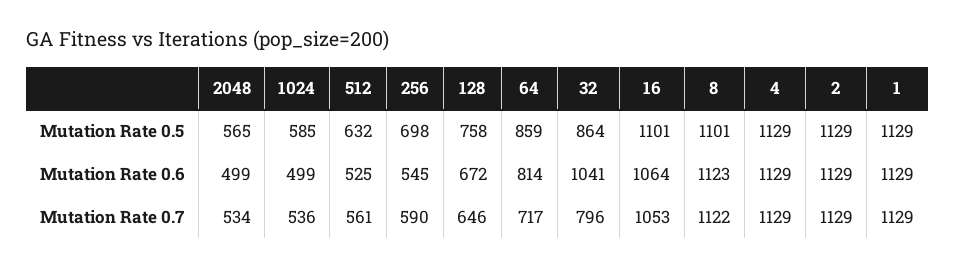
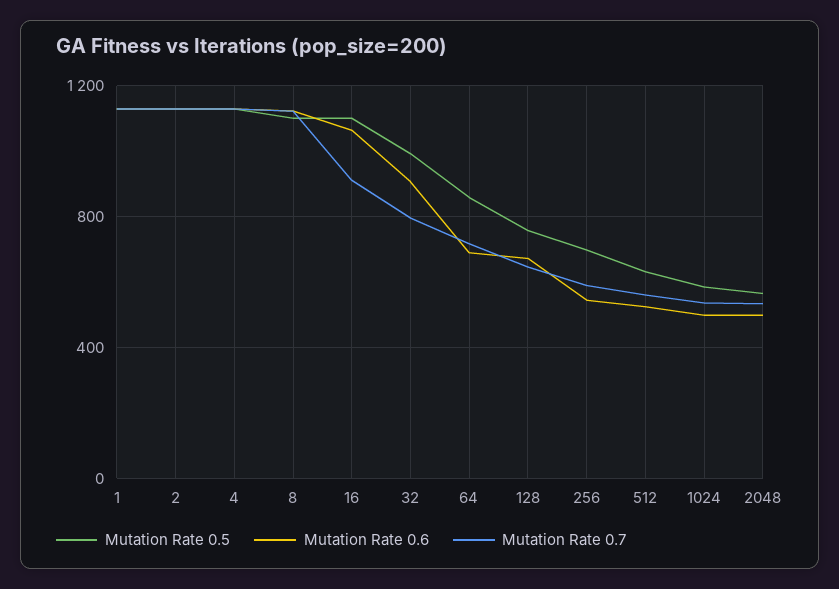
  {
    "Mutation Rate 0.5": {
      "2048": 565,
      "1024": 585,
      "512": 632,
      "256": 698,
      "128": 758,
      "64": 859,
-     "32": 864,
+     "32": 1000,
      "16": 1101,
      "8": 1101,
      "4": 1129,
      "2": 1129,
      "1": 1129
    },
    "Mutation Rate 0.6": {
      "2048": 499,
      "1024": 499,
      "512": 525,
      "256": 545,
      "128": 672,
-     "64": 814,
+     "64": 700,
-     "32": 1041,
+     "32": 900,
      "16": 1064,
      "8": 1123,
      "4": 1129,
      "2": 1129,
      "1": 1129
    },
    "Mutation Rate 0.7": {
      "2048": 534,
      "1024": 536,
      "512": 561,
      "256": 590,
      "128": 646,
      "64": 717,
      "32": 796,
-     "16": 1053,
+     "16": 900,
      "8": 1122,
      "4": 1129,
      "2": 1129,
      "1": 1129
    }
  }

